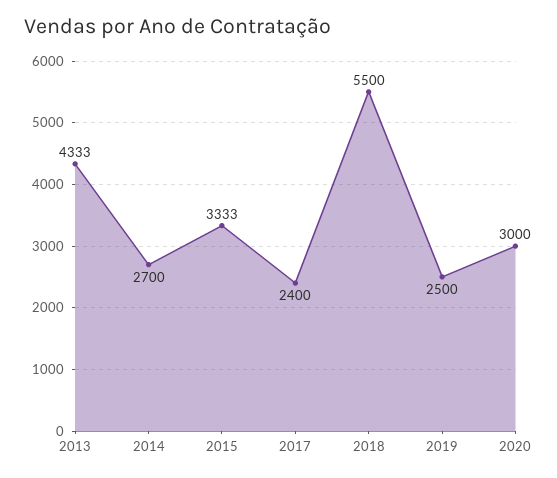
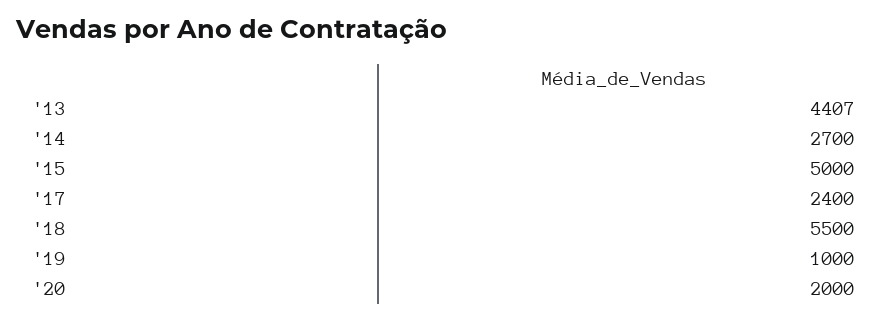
  {
-   "2013": 4333,
+   "2013": 4407,
    "2014": 2700,
-   "2015": 3333,
+   "2015": 5000,
    "2017": 2400,
    "2018": 5500,
-   "2019": 2500,
+   "2019": 1000,
-   "2020": 3000
+   "2020": 2000
  }

